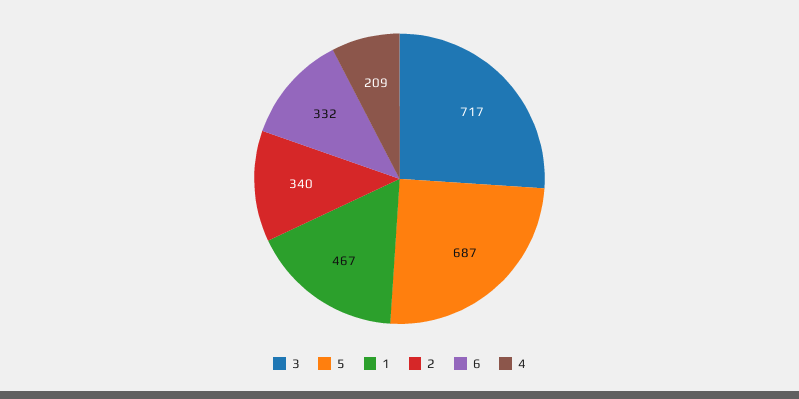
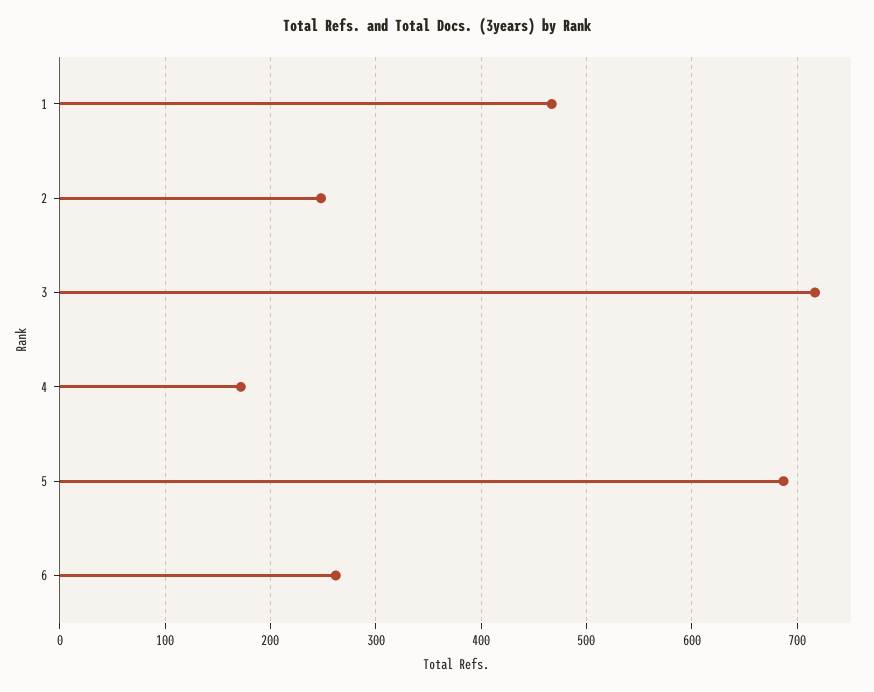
  {
    "3": 717,
    "5": 687,
    "1": 467,
-   "2": 340,
+   "2": 250,
-   "6": 332,
+   "6": 260,
-   "4": 209
+   "4": 170
  }

